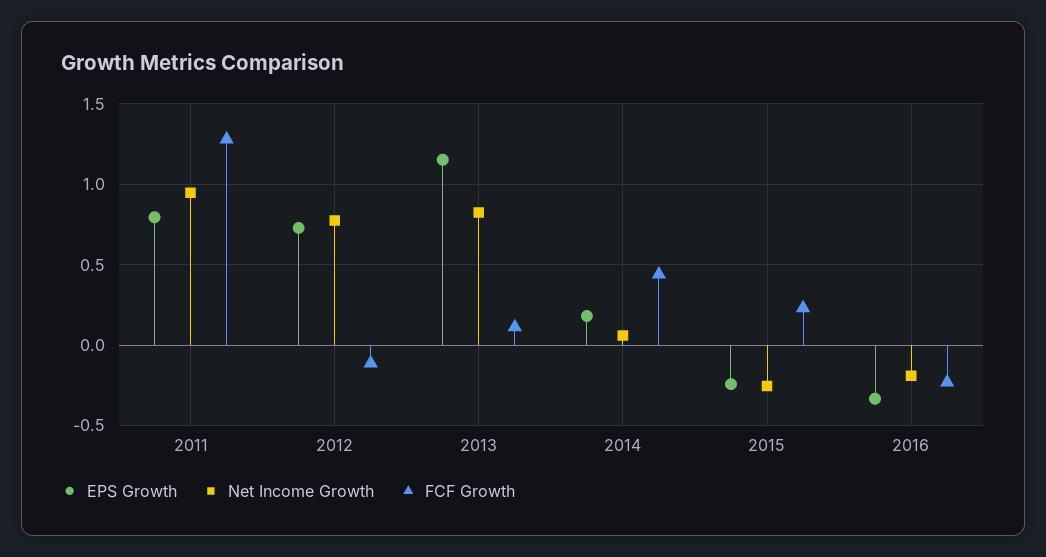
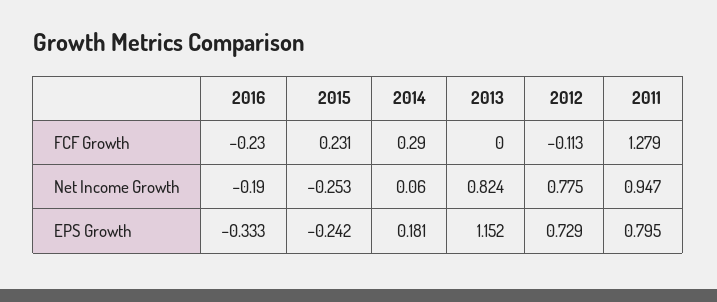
  {
    "EPS Growth": {
      "2011": 0.795,
      "2012": 0.729,
      "2013": 1.152,
      "2014": 0.181,
      "2015": -0.242,
      "2016": -0.333
    },
    "Net Income Growth": {
      "2011": 0.947,
      "2012": 0.775,
      "2013": 0.824,
      "2014": 0.06,
      "2015": -0.253,
      "2016": -0.19
    },
    "FCF Growth": {
      "2011": 1.279,
      "2012": -0.113,
-     "2013": 0.1,
+     "2013": 0,
-     "2014": 0.45,
+     "2014": 0.29,
      "2015": 0.231,
      "2016": -0.23
    }
  }

